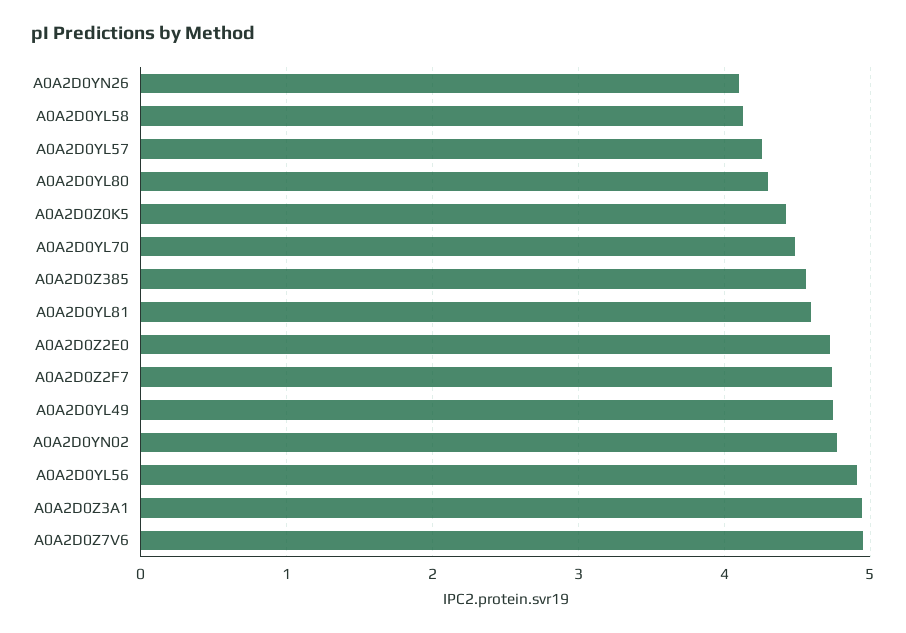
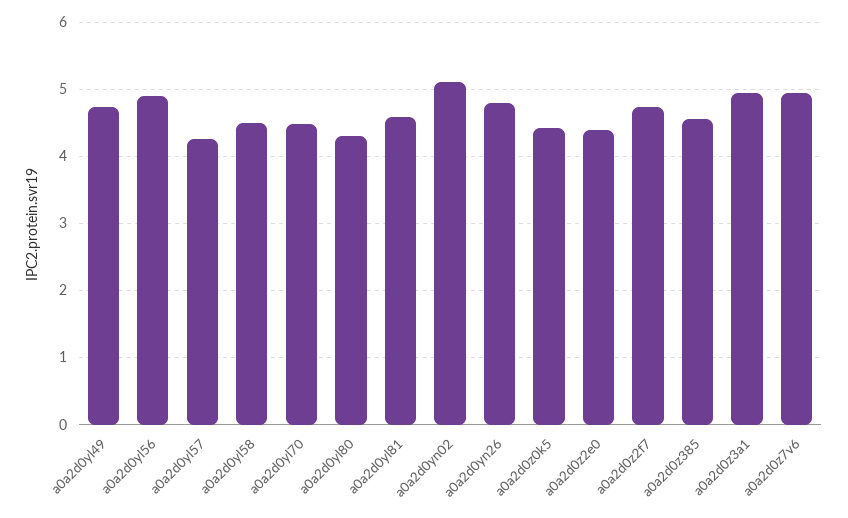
  {
-   "A0A2D0YN26": 4.1,
+   "A0A2D0YN26": 4.8,
-   "A0A2D0YL58": 4.1,
+   "A0A2D0YL58": 4.5,
    "A0A2D0YL57": 4.3,
    "A0A2D0YL80": 4.3,
    "A0A2D0Z0K5": 4.4,
    "A0A2D0YL70": 4.5,
    "A0A2D0Z385": 4.6,
    "A0A2D0YL81": 4.6,
-   "A0A2D0Z2E0": 4.7,
+   "A0A2D0Z2E0": 4.4,
    "A0A2D0Z2F7": 4.7,
    "A0A2D0YL49": 4.7,
-   "A0A2D0YN02": 4.8,
+   "A0A2D0YN02": 5.1,
    "A0A2D0YL56": 4.9,
    "A0A2D0Z3A1": 4.9,
    "A0A2D0Z7V6": 5
  }

